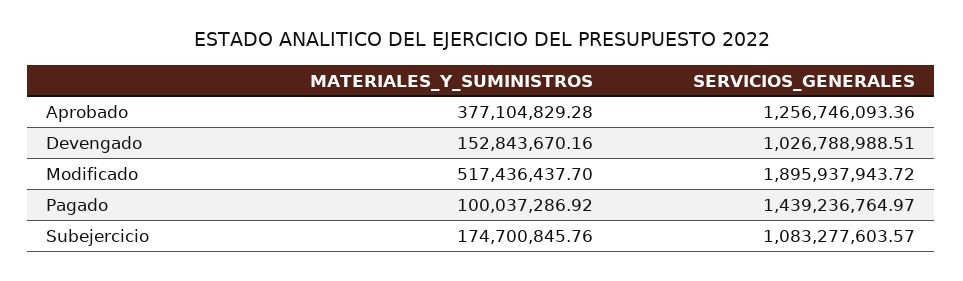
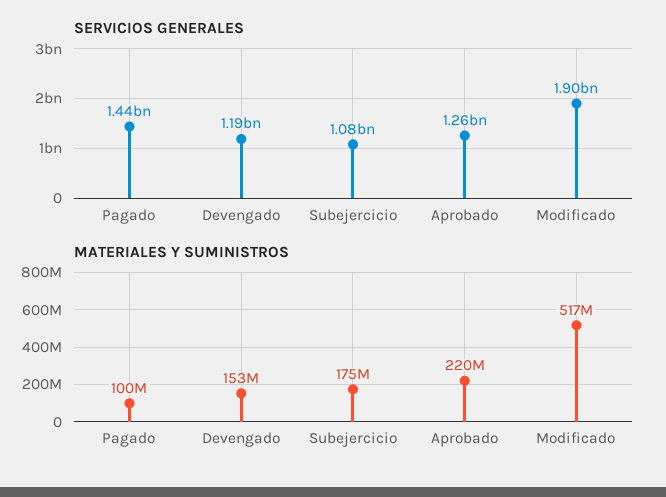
  {
    "MATERIALES_Y_SUMINISTROS": {
-     "Aprobado": 377104829.28,
+     "Aprobado": 220000000,
      "Devengado": 152843670.16,
      "Modificado": 517436437.7,
      "Pagado": 100037286.92,
      "Subejercicio": 174700845.76
    },
    "SERVICIOS_GENERALES": {
      "Aprobado": 1256746093.36,
-     "Devengado": 1026788988.51,
+     "Devengado": 1190000000,
      "Modificado": 1895937943.72,
      "Pagado": 1439236764.97,
      "Subejercicio": 1083277603.57
    }
  }

